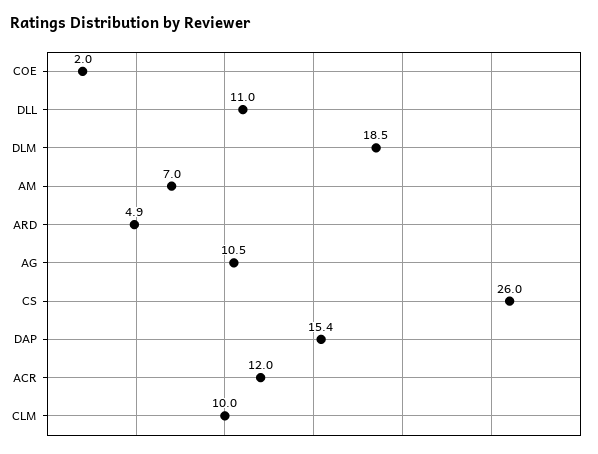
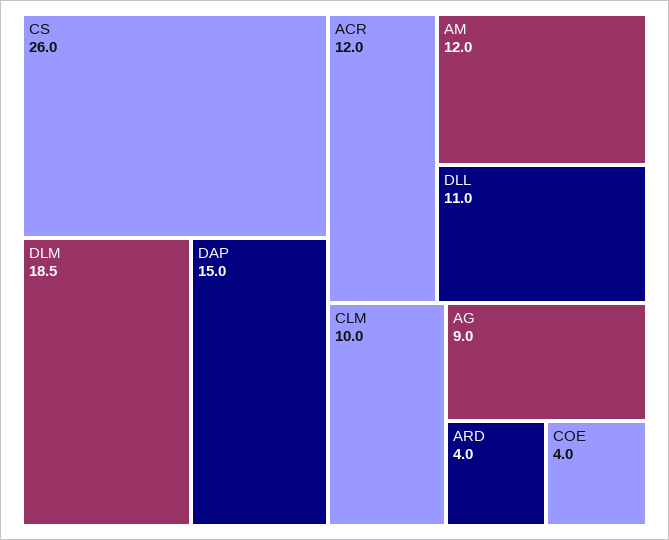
  {
-   "COE": 2,
+   "COE": 4,
    "DLL": 11,
    "DLM": 18.5,
-   "AM": 7,
+   "AM": 12,
-   "ARD": 4.9,
+   "ARD": 4,
-   "AG": 10.5,
+   "AG": 9,
    "CS": 26,
-   "DAP": 15.4,
+   "DAP": 15,
    "ACR": 12,
    "CLM": 10
  }

